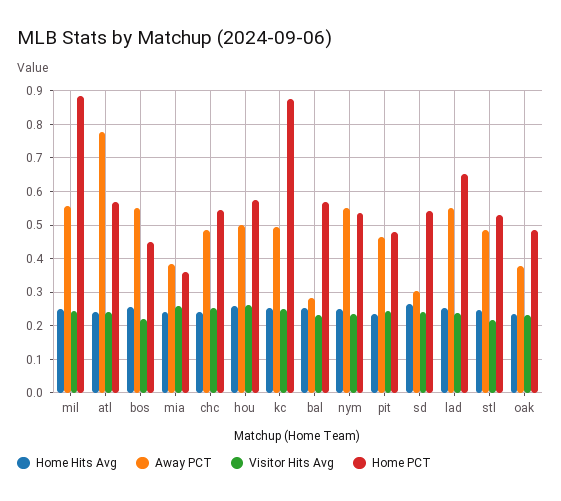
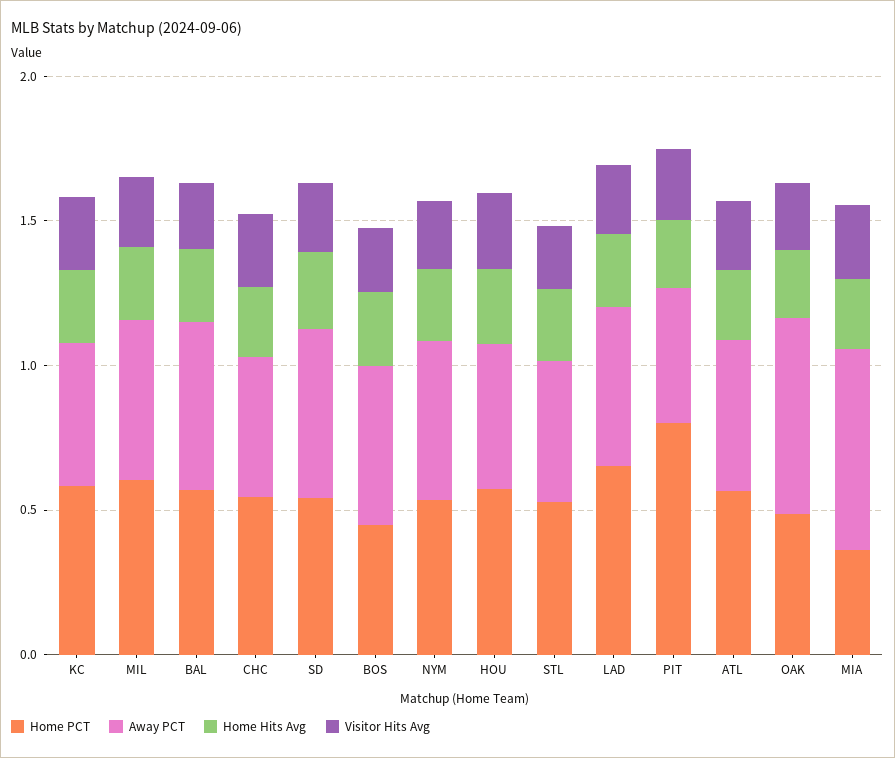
  {
    "Home Hits Avg": {
      "mil": 0.26,
      "atl": 0.24,
      "bos": 0.26,
      "mia": 0.24,
      "chc": 0.24,
      "hou": 0.26,
      "kc": 0.26,
      "bal": 0.26,
      "nym": 0.24,
      "pit": 0.24,
      "sd": 0.26,
      "lad": 0.26,
      "stl": 0.24,
      "oak": 0.24
    },
    "Away PCT": {
      "mil": 0.56,
-     "atl": 0.78,
+     "atl": 0.5,
      "bos": 0.54,
-     "mia": 0.38,
+     "mia": 0.7,
      "chc": 0.48,
      "hou": 0.5,
      "kc": 0.5,
-     "bal": 0.28,
+     "bal": 0.6,
      "nym": 0.56,
      "pit": 0.46,
-     "sd": 0.3,
+     "sd": 0.6,
      "lad": 0.54,
      "stl": 0.48,
-     "oak": 0.38
+     "oak": 0.7
    },
    "Visitor Hits Avg": {
      "mil": 0.24,
      "atl": 0.24,
      "bos": 0.22,
      "mia": 0.26,
      "chc": 0.26,
      "hou": 0.26,
      "kc": 0.26,
      "bal": 0.24,
      "nym": 0.24,
      "pit": 0.24,
      "sd": 0.24,
      "lad": 0.24,
      "stl": 0.22,
      "oak": 0.24
    },
    "Home PCT": {
-     "mil": 0.88,
+     "mil": 0.6,
      "atl": 0.56,
      "bos": 0.44,
      "mia": 0.36,
      "chc": 0.54,
      "hou": 0.58,
-     "kc": 0.88,
+     "kc": 0.6,
      "bal": 0.56,
      "nym": 0.54,
-     "pit": 0.48,
+     "pit": 0.8,
      "sd": 0.54,
      "lad": 0.66,
      "stl": 0.52,
      "oak": 0.48
    }
  }

